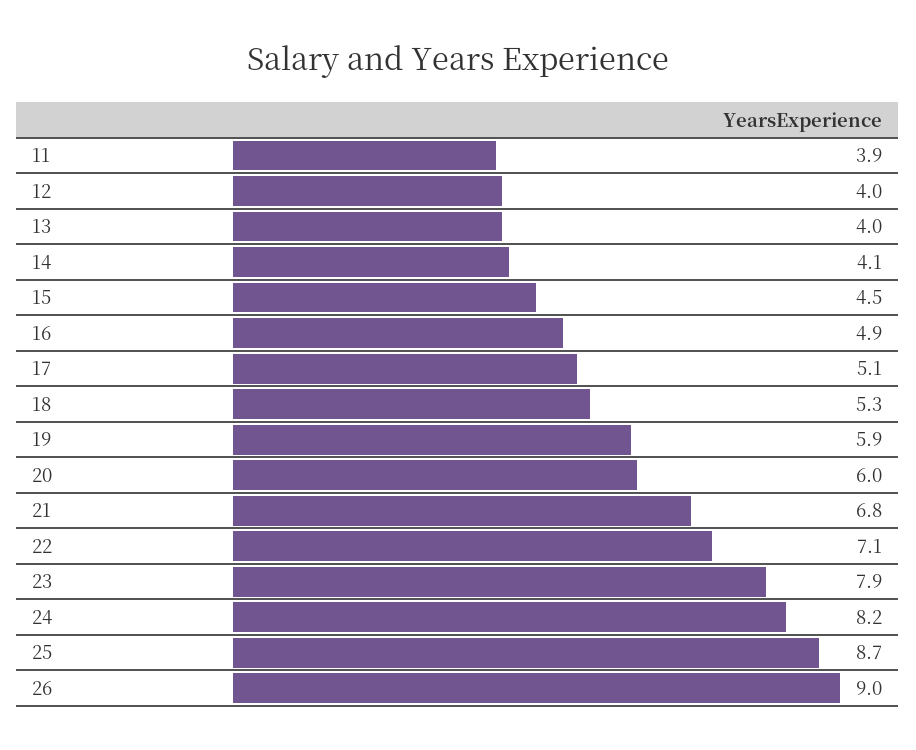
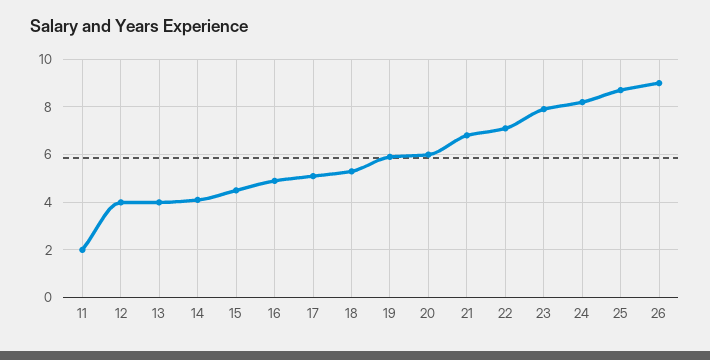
  {
-   "11": 3.9,
+   "11": 2,
    "12": 4,
    "13": 4,
    "14": 4.1,
    "15": 4.5,
    "16": 4.9,
    "17": 5.1,
    "18": 5.3,
    "19": 5.9,
    "20": 6,
    "21": 6.8,
    "22": 7.1,
    "23": 7.9,
    "24": 8.2,
    "25": 8.7,
    "26": 9
  }

